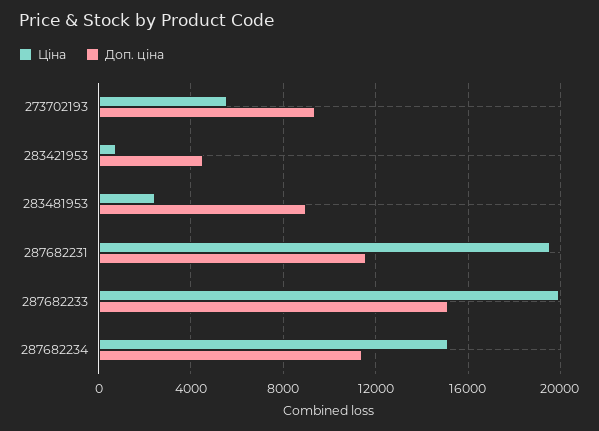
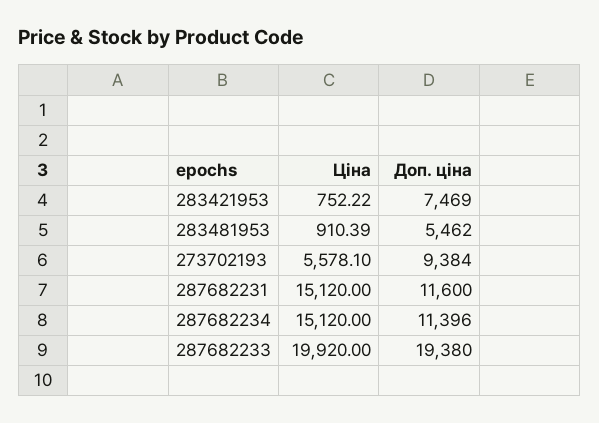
  {
    "Ціна": {
      "273702193": 5578.1,
      "283421953": 752.22,
-     "283481953": 2500,
+     "283481953": 910.39,
-     "287682231": 19500,
+     "287682231": 15120,
      "287682233": 19920,
      "287682234": 15120
    },
    "Доп. ціна": {
      "273702193": 9384,
-     "283421953": 4500,
+     "283421953": 7469,
-     "283481953": 9000,
+     "283481953": 5462,
      "287682231": 11600,
-     "287682233": 15000,
+     "287682233": 19380,
      "287682234": 11396
    }
  }

